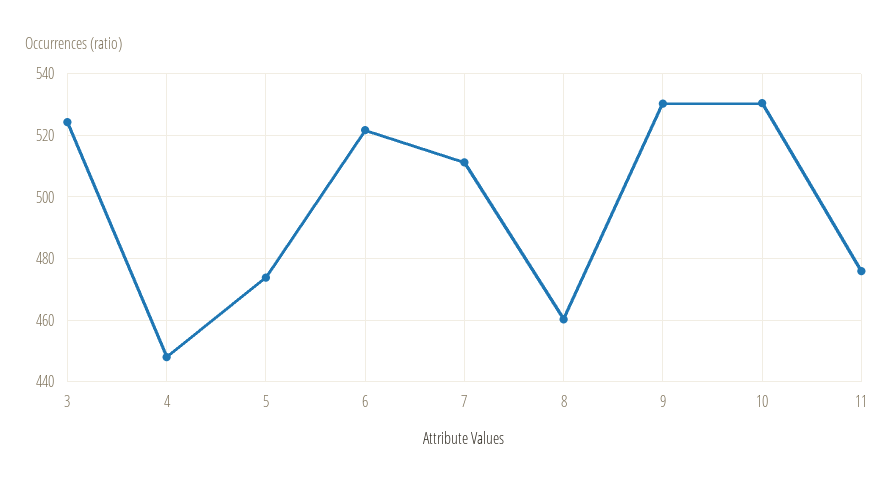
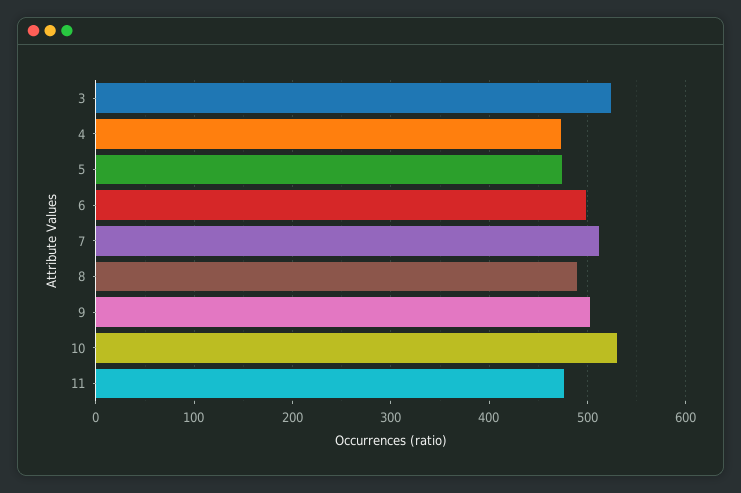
  {
    "3": 524,
-   "4": 448,
+   "4": 470,
    "5": 474,
-   "6": 522,
+   "6": 500,
    "7": 512,
-   "8": 460,
+   "8": 490,
-   "9": 530,
+   "9": 500,
    "10": 530,
    "11": 476
  }

